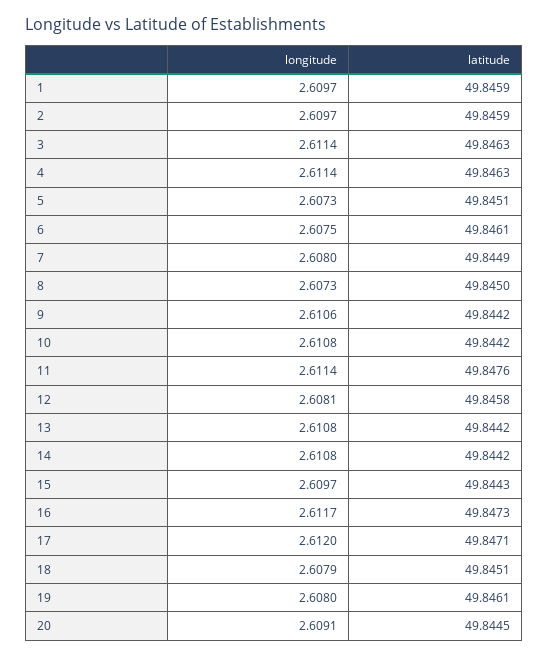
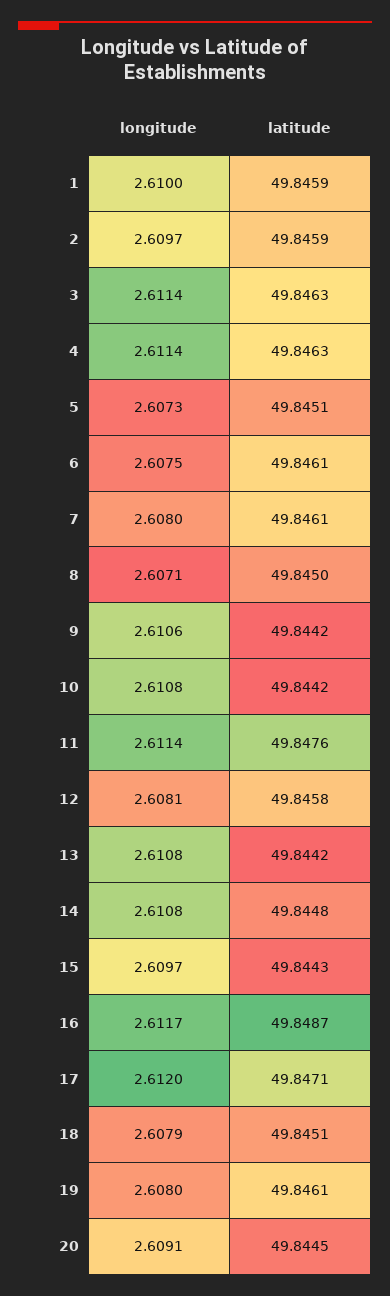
  {
    "longitude": {
-     "1": 2.6097,
+     "1": 2.61,
      "2": 2.6097,
      "3": 2.6114,
      "4": 2.6114,
      "5": 2.6073,
      "6": 2.6075,
      "7": 2.608,
-     "8": 2.6073,
+     "8": 2.6071,
      "9": 2.6106,
      "10": 2.6108,
      "11": 2.6114,
      "12": 2.6081,
      "13": 2.6108,
      "14": 2.6108,
      "15": 2.6097,
      "16": 2.6117,
      "17": 2.612,
      "18": 2.6079,
      "19": 2.608,
      "20": 2.6091
    },
    "latitude": {
      "1": 49.8459,
      "2": 49.8459,
      "3": 49.8463,
      "4": 49.8463,
      "5": 49.8451,
      "6": 49.8461,
-     "7": 49.8449,
+     "7": 49.8461,
      "8": 49.845,
      "9": 49.8442,
      "10": 49.8442,
      "11": 49.8476,
      "12": 49.8458,
      "13": 49.8442,
-     "14": 49.8442,
+     "14": 49.8448,
      "15": 49.8443,
-     "16": 49.8473,
+     "16": 49.8487,
      "17": 49.8471,
      "18": 49.8451,
      "19": 49.8461,
      "20": 49.8445
    }
  }

